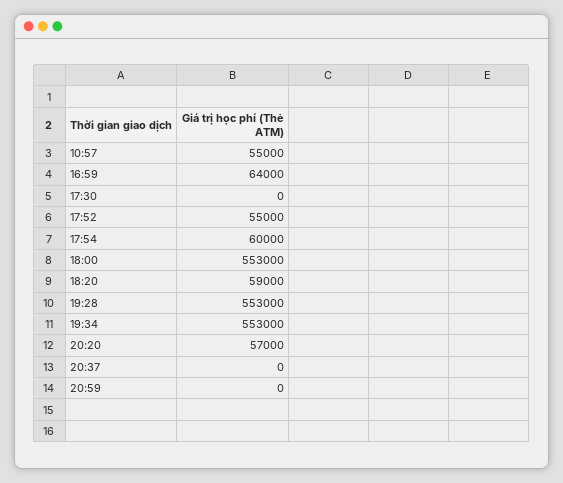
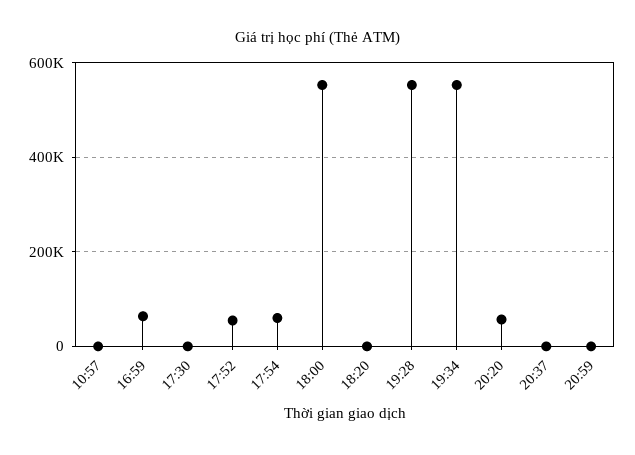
  {
-   "10:57": 55000,
+   "10:57": 0,
    "16:59": 64000,
    "17:30": 0,
    "17:52": 55000,
    "17:54": 60000,
    "18:00": 553000,
-   "18:20": 59000,
+   "18:20": 0,
    "19:28": 553000,
    "19:34": 553000,
    "20:20": 57000,
    "20:37": 0,
    "20:59": 0
  }

